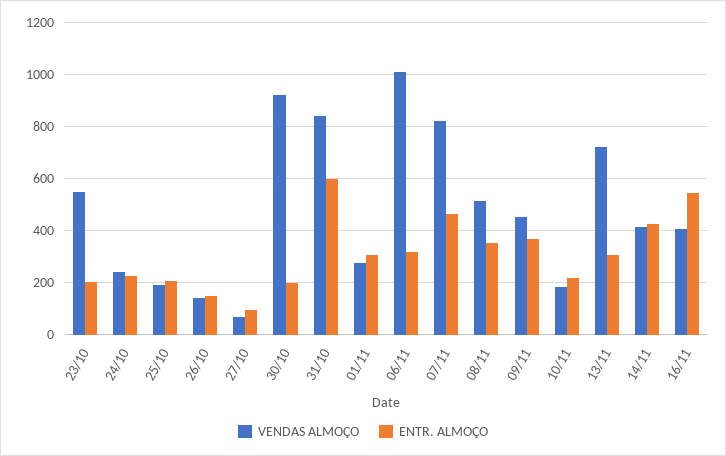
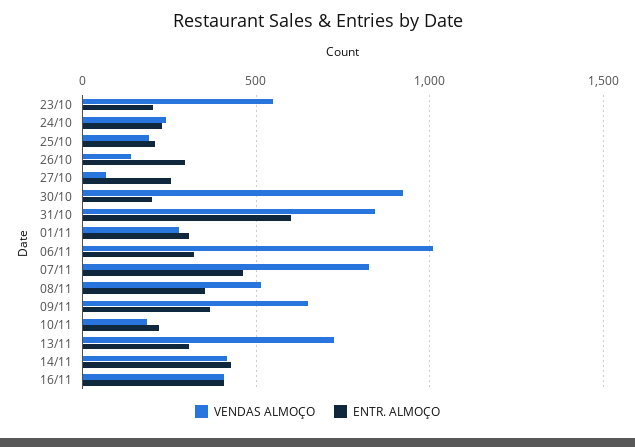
  {
    "VENDAS ALMOÇO": {
      "23/10": 550,
      "24/10": 250,
      "25/10": 200,
      "26/10": 150,
      "27/10": 75,
      "30/10": 925,
      "31/10": 850,
      "01/11": 275,
      "06/11": 1000,
      "07/11": 825,
      "08/11": 525,
-     "09/11": 450,
+     "09/11": 650,
      "10/11": 175,
      "13/11": 725,
      "14/11": 425,
      "16/11": 400
    },
    "ENTR. ALMOÇO": {
      "23/10": 200,
      "24/10": 225,
      "25/10": 200,
-     "26/10": 150,
+     "26/10": 300,
-     "27/10": 100,
+     "27/10": 250,
      "30/10": 200,
      "31/10": 600,
      "01/11": 300,
      "06/11": 325,
      "07/11": 475,
      "08/11": 350,
      "09/11": 375,
      "10/11": 225,
      "13/11": 300,
      "14/11": 425,
-     "16/11": 550
+     "16/11": 400
    }
  }

